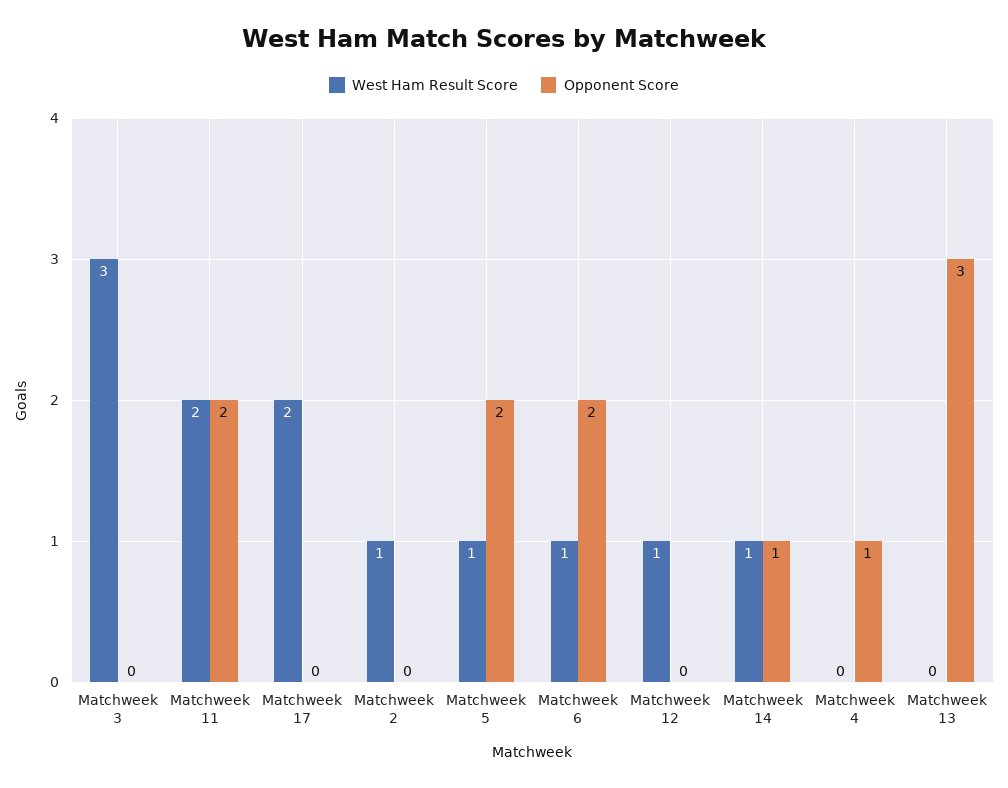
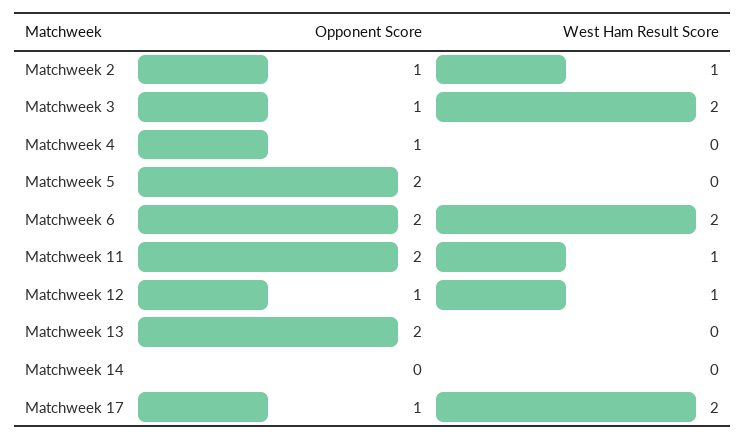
  {
    "West Ham Result Score": {
-     "Matchweek 3": 3,
+     "Matchweek 3": 2,
-     "Matchweek 11": 2,
+     "Matchweek 11": 1,
      "Matchweek 17": 2,
      "Matchweek 2": 1,
-     "Matchweek 5": 1,
+     "Matchweek 5": 0,
-     "Matchweek 6": 1,
+     "Matchweek 6": 2,
      "Matchweek 12": 1,
-     "Matchweek 14": 1,
+     "Matchweek 14": 0,
      "Matchweek 4": 0,
      "Matchweek 13": 0
    },
    "Opponent Score": {
-     "Matchweek 3": 0,
+     "Matchweek 3": 1,
      "Matchweek 11": 2,
-     "Matchweek 17": 0,
+     "Matchweek 17": 1,
-     "Matchweek 2": 0,
+     "Matchweek 2": 1,
      "Matchweek 5": 2,
      "Matchweek 6": 2,
-     "Matchweek 12": 0,
+     "Matchweek 12": 1,
-     "Matchweek 14": 1,
+     "Matchweek 14": 0,
      "Matchweek 4": 1,
-     "Matchweek 13": 3
+     "Matchweek 13": 2
    }
  }

